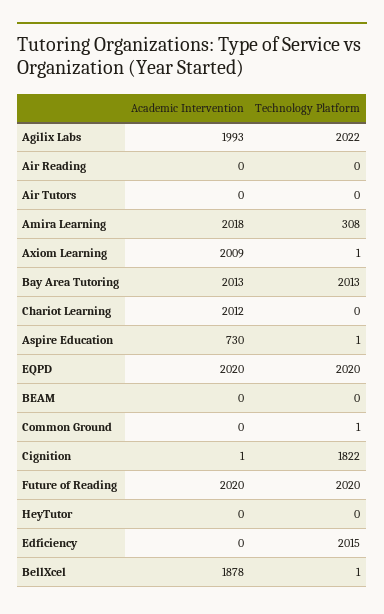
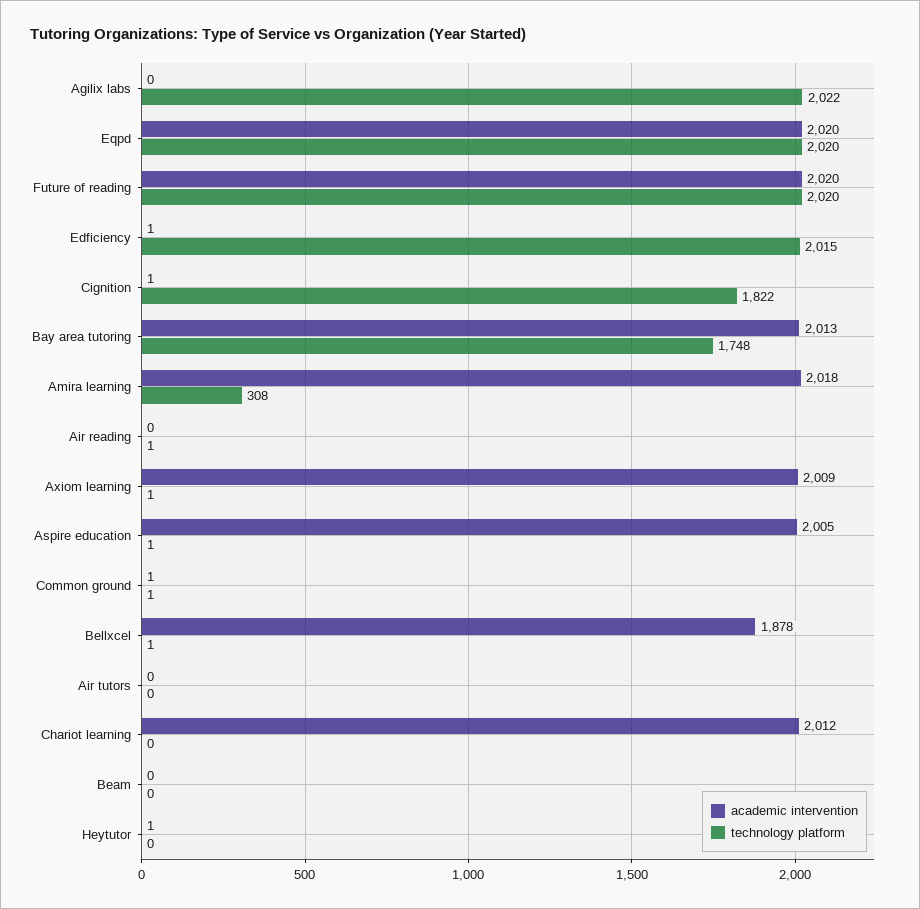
  {
    "Academic Intervention": {
-     "Agilix Labs": 1993,
+     "Agilix Labs": 0,
      "Air Reading": 0,
      "Air Tutors": 0,
      "Amira Learning": 2018,
      "Axiom Learning": 2009,
      "Bay Area Tutoring": 2013,
      "Chariot Learning": 2012,
-     "Aspire Education": 730,
+     "Aspire Education": 2005,
      "EQPD": 2020,
      "BEAM": 0,
-     "Common Ground": 0,
+     "Common Ground": 1,
      "Cignition": 1,
      "Future of Reading": 2020,
-     "HeyTutor": 0,
+     "HeyTutor": 1,
-     "Edficiency": 0,
+     "Edficiency": 1,
      "BellXcel": 1878
    },
    "Technology Platform": {
      "Agilix Labs": 2022,
-     "Air Reading": 0,
+     "Air Reading": 1,
      "Air Tutors": 0,
      "Amira Learning": 308,
      "Axiom Learning": 1,
-     "Bay Area Tutoring": 2013,
+     "Bay Area Tutoring": 1748,
      "Chariot Learning": 0,
      "Aspire Education": 1,
      "EQPD": 2020,
      "BEAM": 0,
      "Common Ground": 1,
      "Cignition": 1822,
      "Future of Reading": 2020,
      "HeyTutor": 0,
      "Edficiency": 2015,
      "BellXcel": 1
    }
  }

